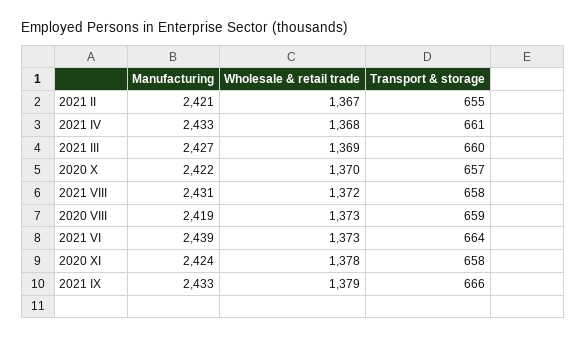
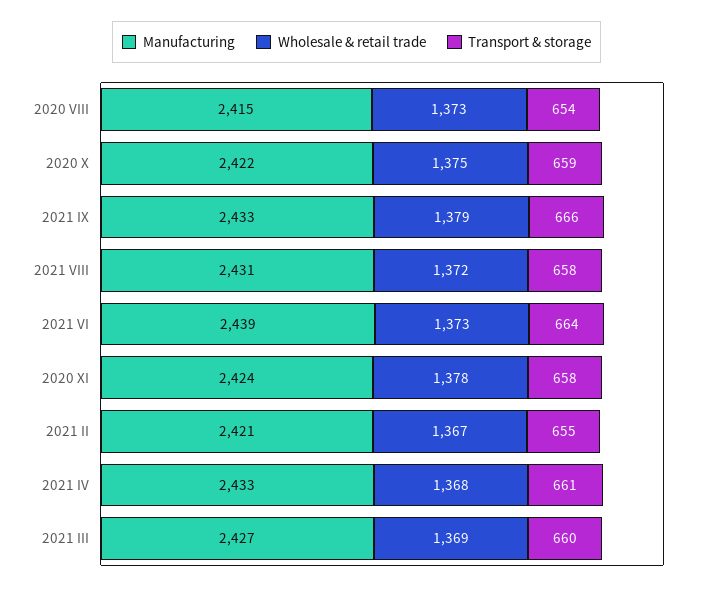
  {
    "Manufacturing": {
      "2021 II": 2421,
      "2021 IV": 2433,
      "2021 III": 2427,
      "2020 X": 2422,
      "2021 VIII": 2431,
-     "2020 VIII": 2419,
+     "2020 VIII": 2415,
      "2021 VI": 2439,
      "2020 XI": 2424,
      "2021 IX": 2433
    },
    "Wholesale & retail trade": {
      "2021 II": 1367,
      "2021 IV": 1368,
      "2021 III": 1369,
-     "2020 X": 1370,
+     "2020 X": 1375,
      "2021 VIII": 1372,
      "2020 VIII": 1373,
      "2021 VI": 1373,
      "2020 XI": 1378,
      "2021 IX": 1379
    },
    "Transport & storage": {
      "2021 II": 655,
      "2021 IV": 661,
      "2021 III": 660,
-     "2020 X": 657,
+     "2020 X": 659,
      "2021 VIII": 658,
-     "2020 VIII": 659,
+     "2020 VIII": 654,
      "2021 VI": 664,
      "2020 XI": 658,
      "2021 IX": 666
    }
  }

